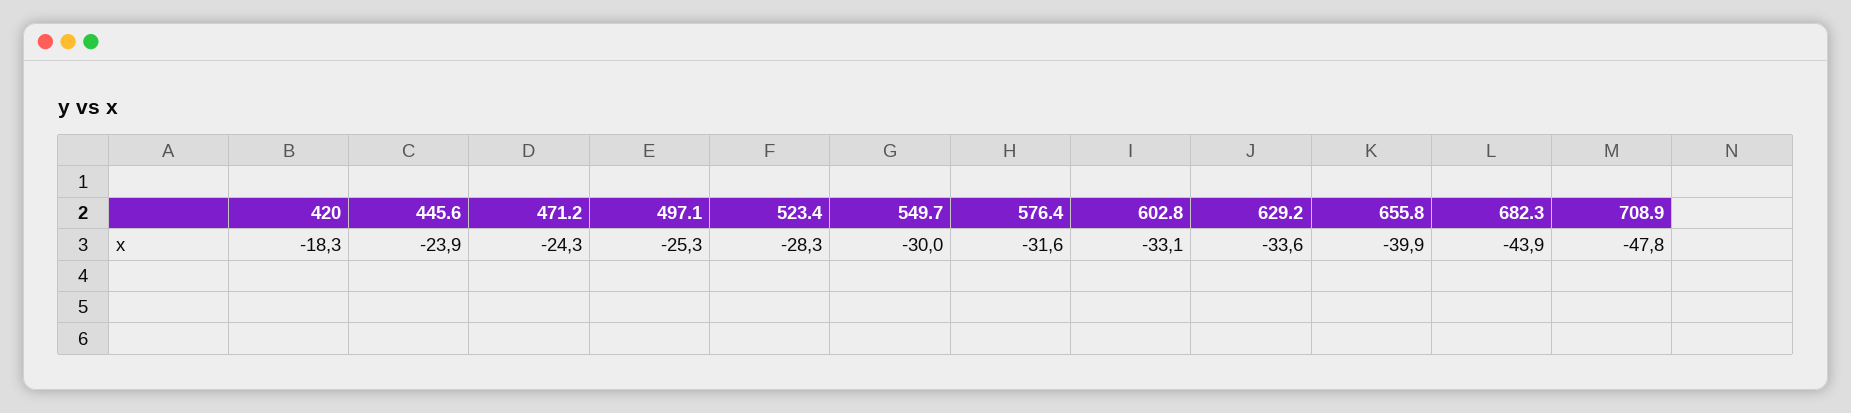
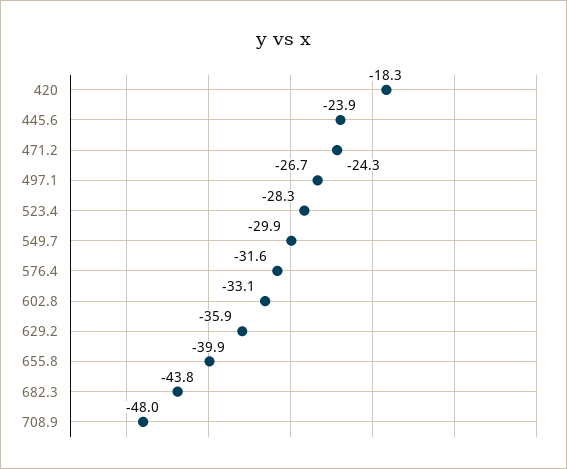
  {
    "420": -18.3,
    "445.6": -23.9,
    "471.2": -24.3,
-   "497.1": -25.3,
+   "497.1": -26.7,
    "523.4": -28.3,
-   "549.7": -30,
+   "549.7": -29.9,
    "576.4": -31.6,
    "602.8": -33.1,
-   "629.2": -33.6,
+   "629.2": -35.9,
    "655.8": -39.9,
-   "682.3": -43.9,
+   "682.3": -43.8,
-   "708.9": -47.8
+   "708.9": -48
  }

